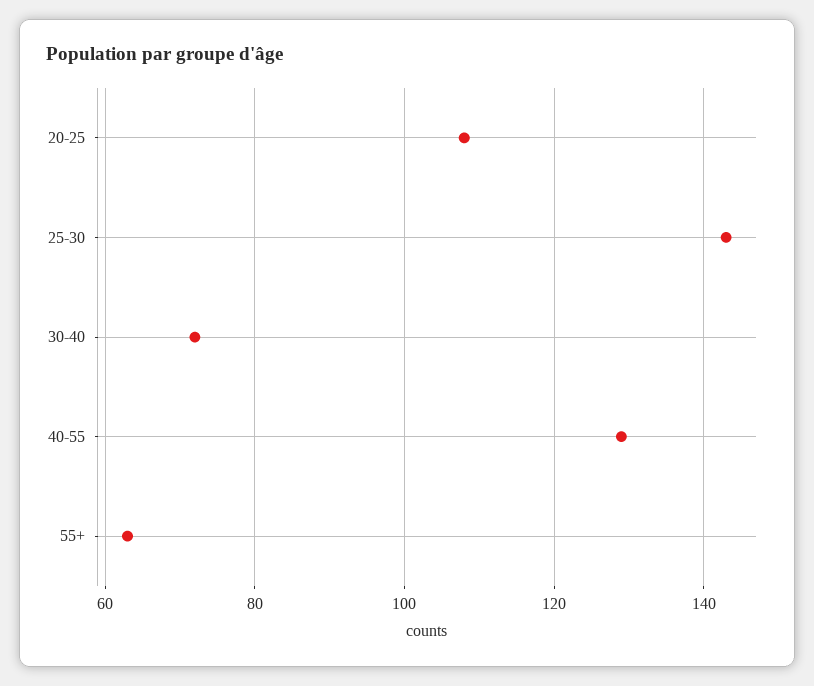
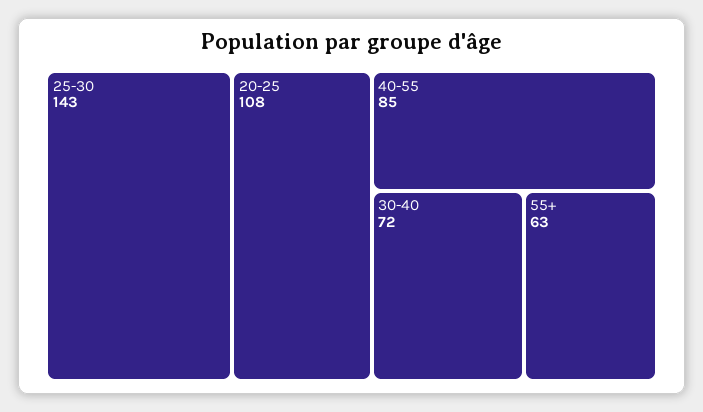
  {
    "20-25": 108,
    "25-30": 143,
    "30-40": 72,
-   "40-55": 130,
+   "40-55": 85,
    "55+": 63
  }

